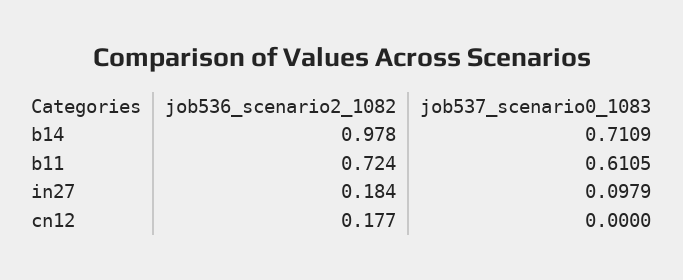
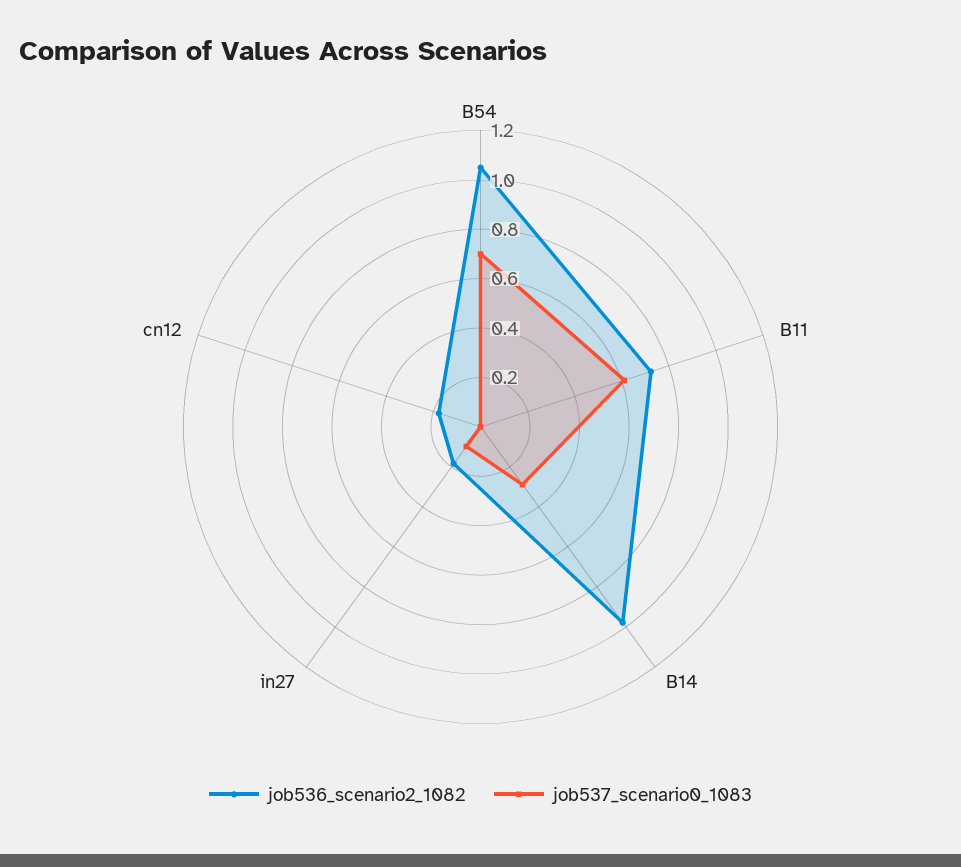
  {
    "job536_scenario2_1082": {
      "b14": 0.978,
      "b11": 0.724,
      "in27": 0.184,
-     "cn12": 0.177
+     "cn12": 0.177,
+     "B54": 1.05
    },
    "job537_scenario0_1083": {
-     "b14": 0.7109,
+     "b14": 0.3,
      "b11": 0.6105,
      "in27": 0.0979,
-     "cn12": 0
+     "cn12": 0,
+     "B54": 0.7
    }
  }

